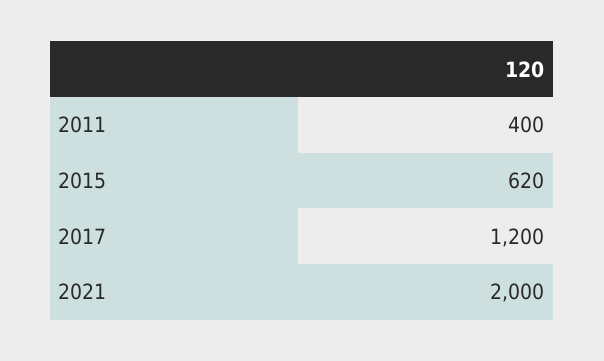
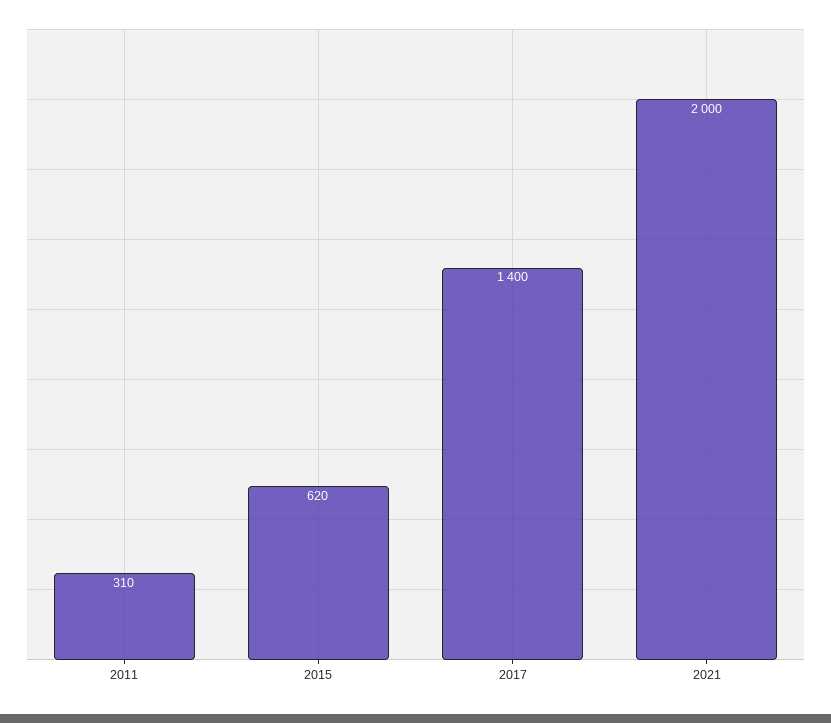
  {
-   "2011": 400,
+   "2011": 310,
    "2015": 620,
-   "2017": 1200,
+   "2017": 1400,
    "2021": 2000
  }

